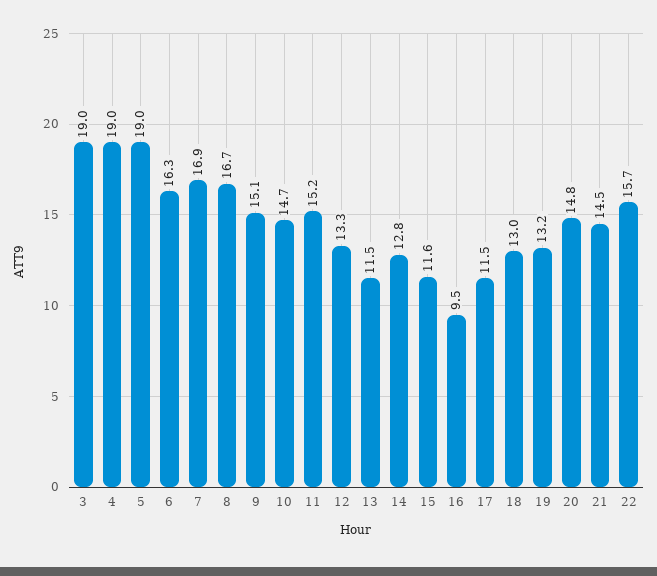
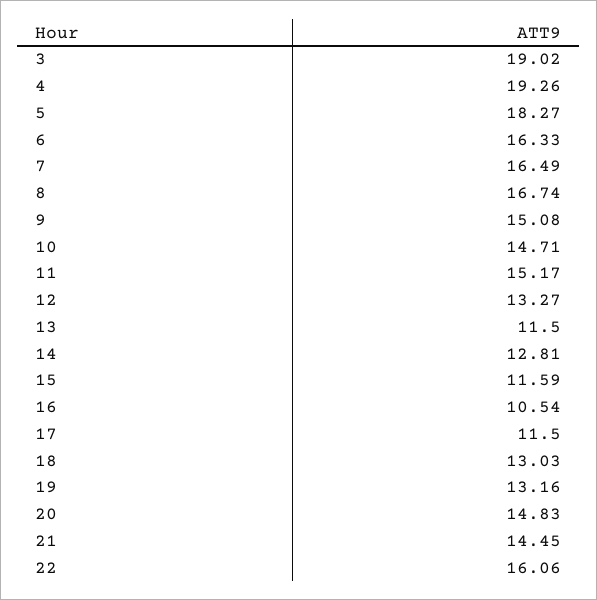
  {
    "3": 19.02,
-   "4": 19,
+   "4": 19.26,
-   "5": 19,
+   "5": 18.27,
    "6": 16.33,
-   "7": 16.9,
+   "7": 16.49,
    "8": 16.74,
    "9": 15.08,
    "10": 14.71,
    "11": 15.17,
    "12": 13.27,
    "13": 11.5,
    "14": 12.81,
    "15": 11.59,
-   "16": 9.5,
+   "16": 10.54,
    "17": 11.5,
    "18": 13.03,
    "19": 13.16,
    "20": 14.83,
    "21": 14.45,
-   "22": 15.7
+   "22": 16.06
  }

